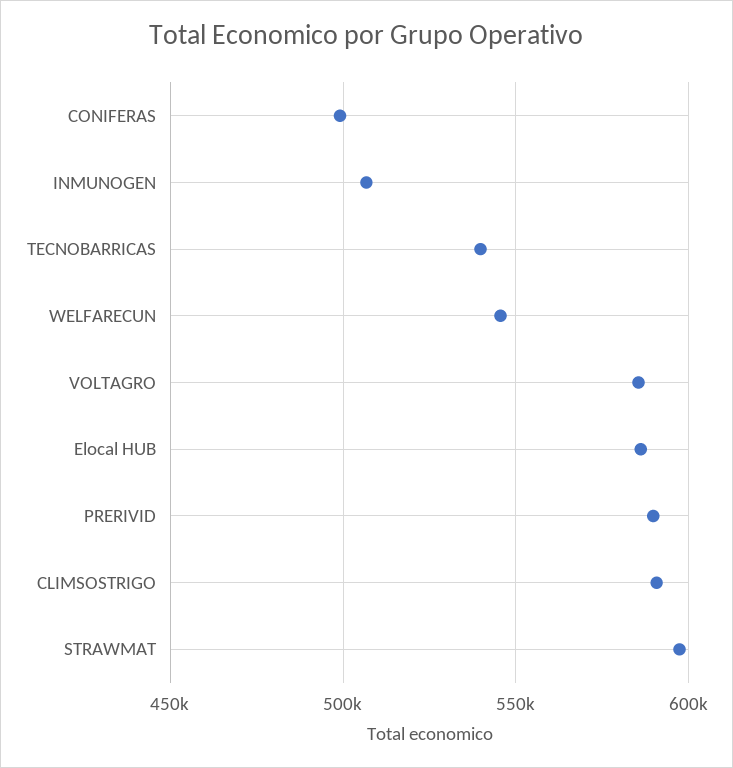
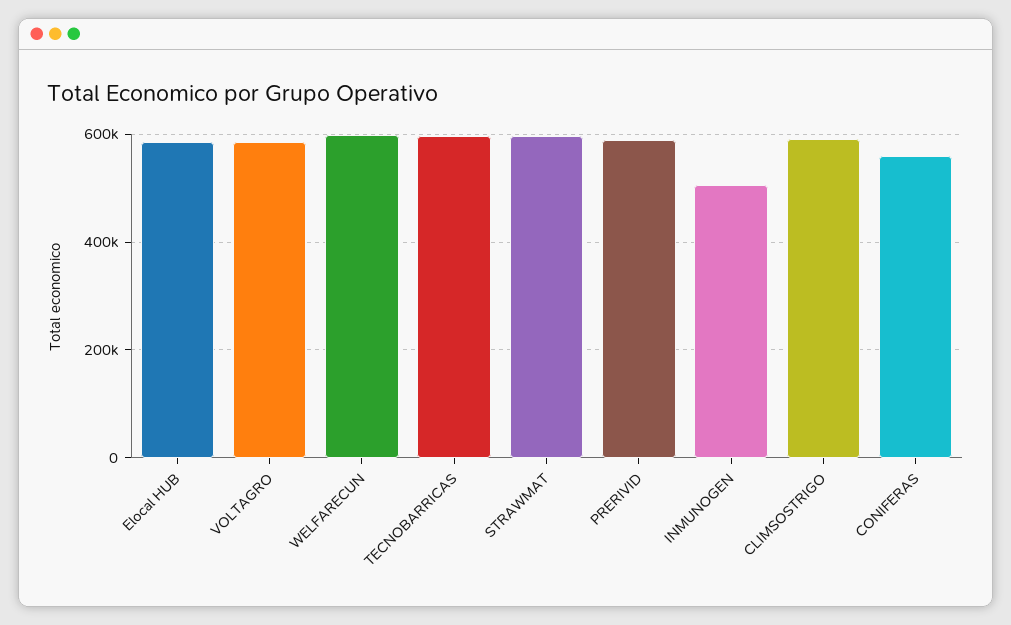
  {
-   "CONIFERAS": 500000,
+   "CONIFERAS": 560000,
    "INMUNOGEN": 505000,
-   "TECNOBARRICAS": 540000,
+   "TECNOBARRICAS": 600000,
-   "WELFARECUN": 545000,
+   "WELFARECUN": 600000,
    "VOLTAGRO": 585000,
    "Elocal HUB": 585000,
    "PRERIVID": 590000,
    "CLIMSOSTRIGO": 590000,
    "STRAWMAT": 595000
  }

